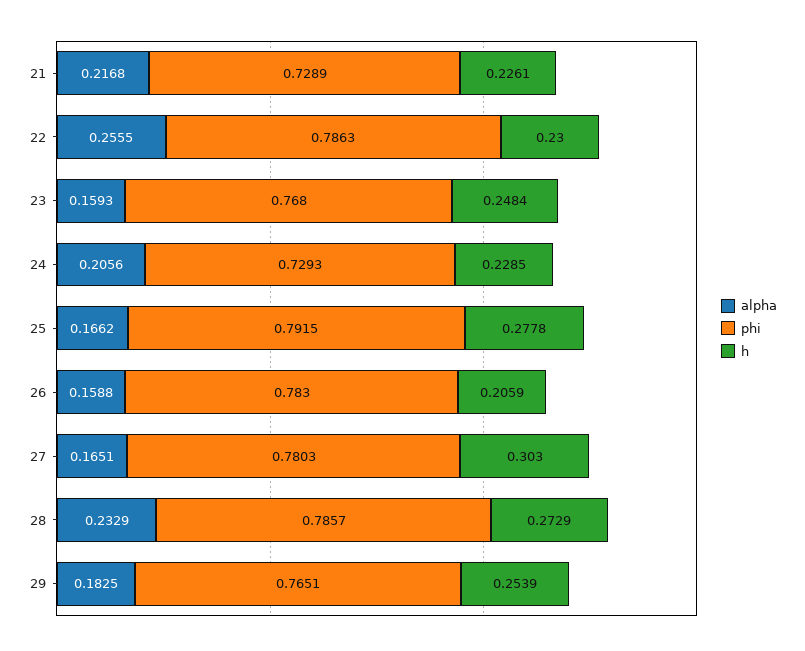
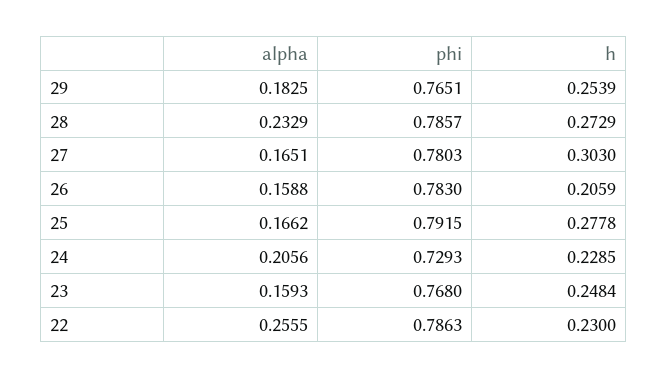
  {
    "alpha": {
-     "21": 0.2168,
      "22": 0.2555,
      "23": 0.1593,
      "24": 0.2056,
      "25": 0.1662,
      "26": 0.1588,
      "27": 0.1651,
      "28": 0.2329,
      "29": 0.1825
    },
    "phi": {
-     "21": 0.7289,
      "22": 0.7863,
      "23": 0.768,
      "24": 0.7293,
      "25": 0.7915,
      "26": 0.783,
      "27": 0.7803,
      "28": 0.7857,
      "29": 0.7651
    },
    "h": {
-     "21": 0.2261,
      "22": 0.23,
      "23": 0.2484,
      "24": 0.2285,
      "25": 0.2778,
      "26": 0.2059,
      "27": 0.303,
      "28": 0.2729,
      "29": 0.2539
    }
  }

